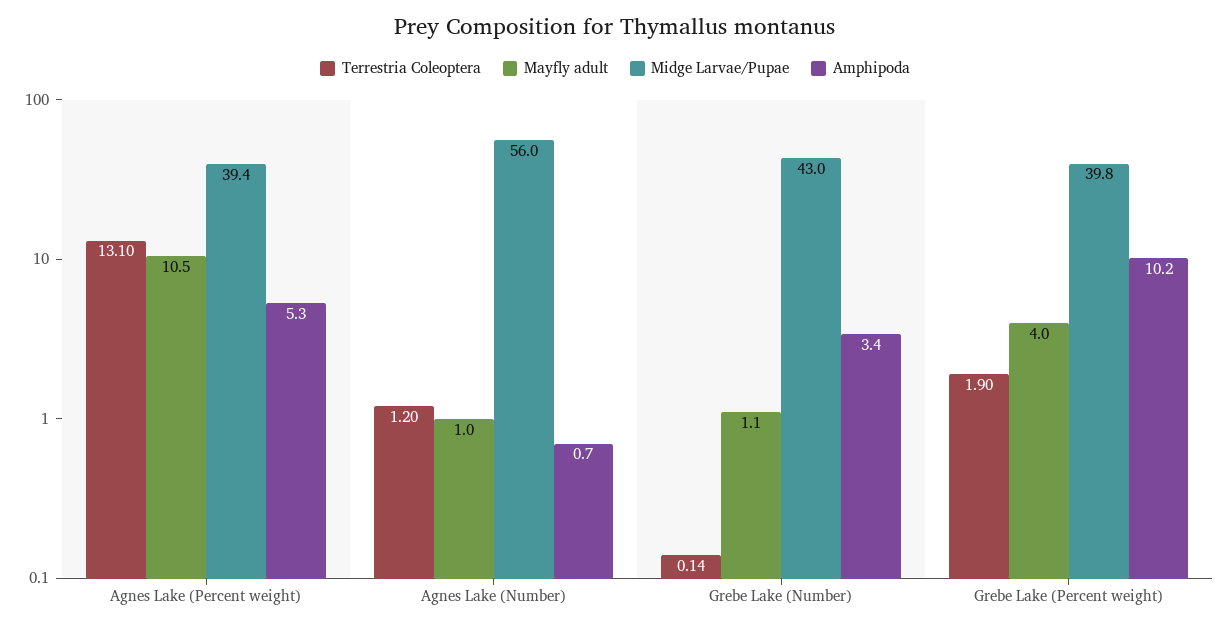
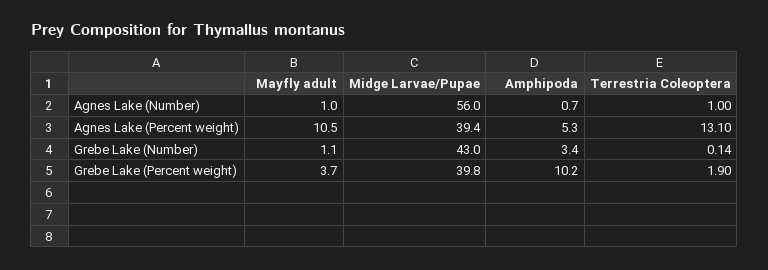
  {
    "Terrestria Coleoptera": {
      "Agnes Lake (Percent weight)": 13.1,
-     "Agnes Lake (Number)": 1.2,
+     "Agnes Lake (Number)": 1,
      "Grebe Lake (Number)": 0.14,
      "Grebe Lake (Percent weight)": 1.9
    },
    "Mayfly adult": {
      "Agnes Lake (Percent weight)": 10.5,
      "Agnes Lake (Number)": 1,
      "Grebe Lake (Number)": 1.1,
-     "Grebe Lake (Percent weight)": 4
+     "Grebe Lake (Percent weight)": 3.7
    },
    "Midge Larvae/Pupae": {
      "Agnes Lake (Percent weight)": 39.4,
      "Agnes Lake (Number)": 56,
      "Grebe Lake (Number)": 43,
      "Grebe Lake (Percent weight)": 39.8
    },
    "Amphipoda": {
      "Agnes Lake (Percent weight)": 5.3,
      "Agnes Lake (Number)": 0.7,
      "Grebe Lake (Number)": 3.4,
      "Grebe Lake (Percent weight)": 10.2
    }
  }

